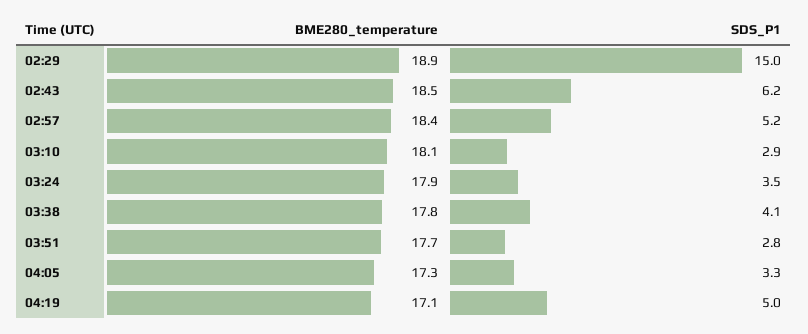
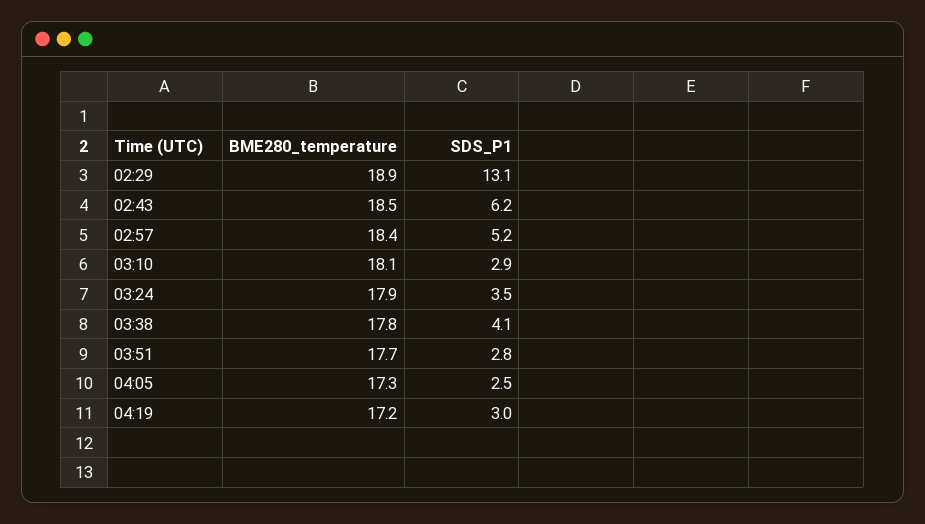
  {
    "BME280_temperature": {
      "02:29": 18.9,
      "02:43": 18.5,
      "02:57": 18.4,
      "03:10": 18.1,
      "03:24": 17.9,
      "03:38": 17.8,
      "03:51": 17.7,
      "04:05": 17.3,
-     "04:19": 17.1
+     "04:19": 17.2
    },
    "SDS_P1": {
-     "02:29": 15,
+     "02:29": 13.1,
      "02:43": 6.2,
      "02:57": 5.2,
      "03:10": 2.9,
      "03:24": 3.5,
      "03:38": 4.1,
      "03:51": 2.8,
-     "04:05": 3.3,
+     "04:05": 2.5,
-     "04:19": 5
+     "04:19": 3
    }
  }

